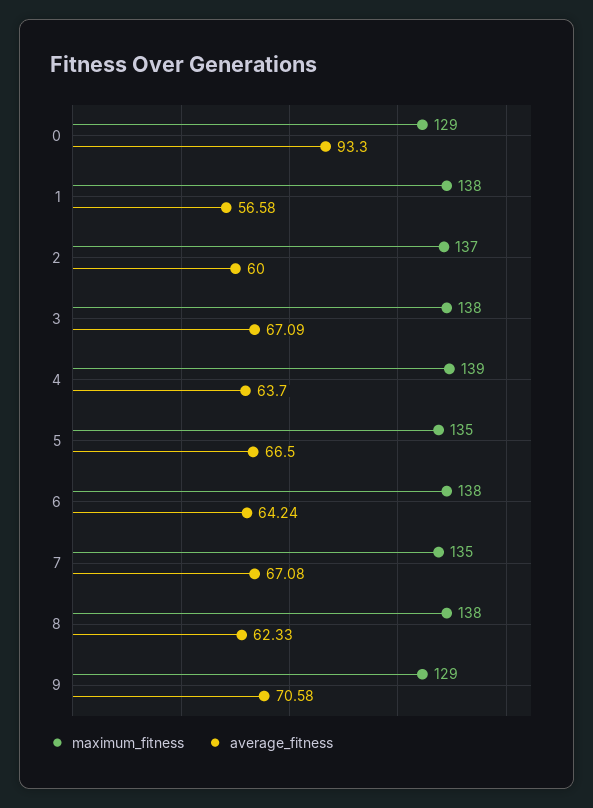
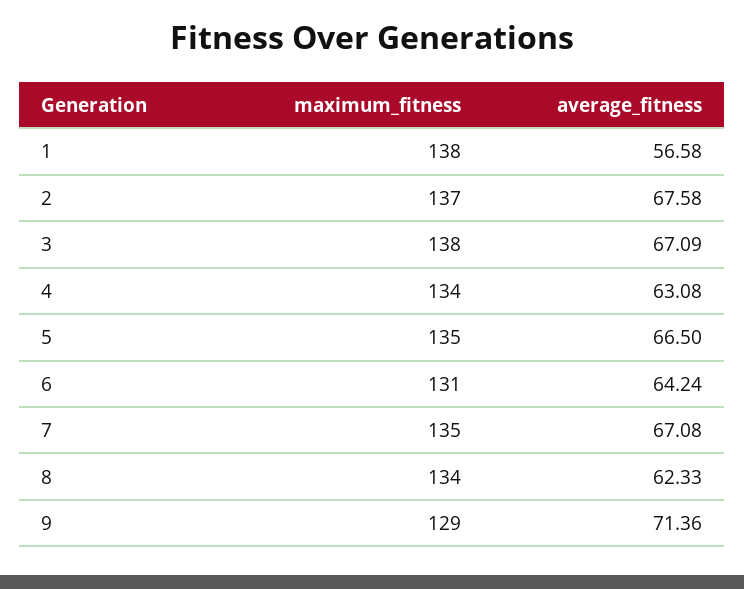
  {
    "maximum_fitness": {
-     "0": 129,
      "1": 138,
      "2": 137,
      "3": 138,
-     "4": 139,
+     "4": 134,
      "5": 135,
-     "6": 138,
+     "6": 131,
      "7": 135,
-     "8": 138,
+     "8": 134,
      "9": 129
    },
    "average_fitness": {
-     "0": 93.3,
      "1": 56.58,
-     "2": 60,
+     "2": 67.58,
      "3": 67.09,
-     "4": 63.7,
+     "4": 63.08,
      "5": 66.5,
      "6": 64.24,
      "7": 67.08,
      "8": 62.33,
-     "9": 70.58
+     "9": 71.36
    }
  }

